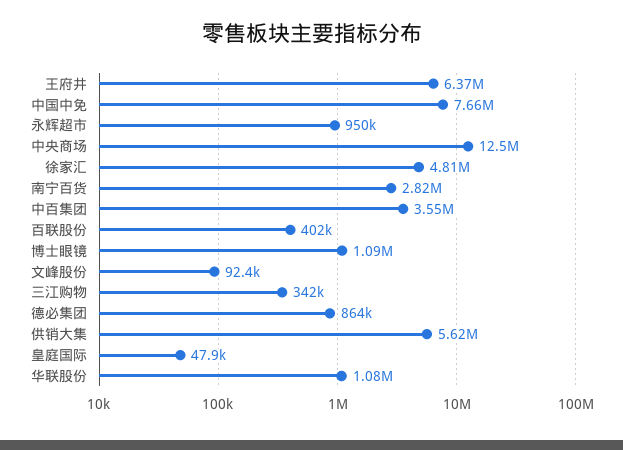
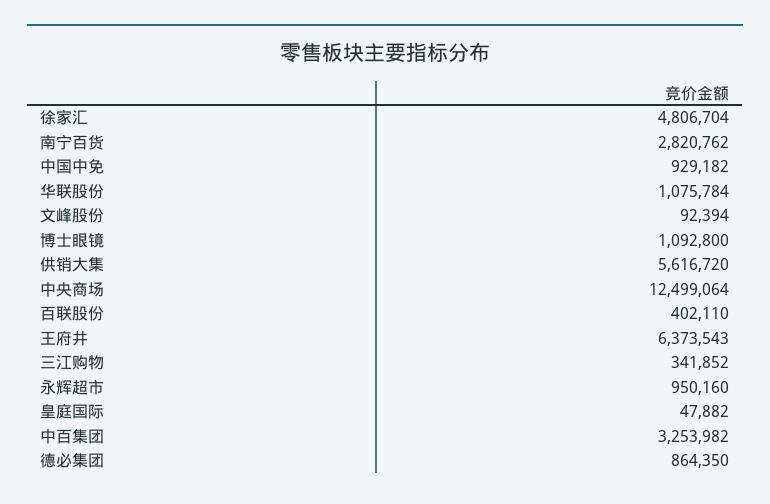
  {
    "王府井": 6373543,
-   "中国中免": 7660000,
+   "中国中免": 929182,
    "永辉超市": 950160,
    "中央商场": 12499064,
    "徐家汇": 4806704,
    "南宁百货": 2820762,
-   "中百集团": 3550000,
+   "中百集团": 3253982,
    "百联股份": 402110,
    "博士眼镜": 1092800,
    "文峰股份": 92394,
    "三江购物": 341852,
    "德必集团": 864350,
    "供销大集": 5616720,
    "皇庭国际": 47882,
    "华联股份": 1075784
  }

